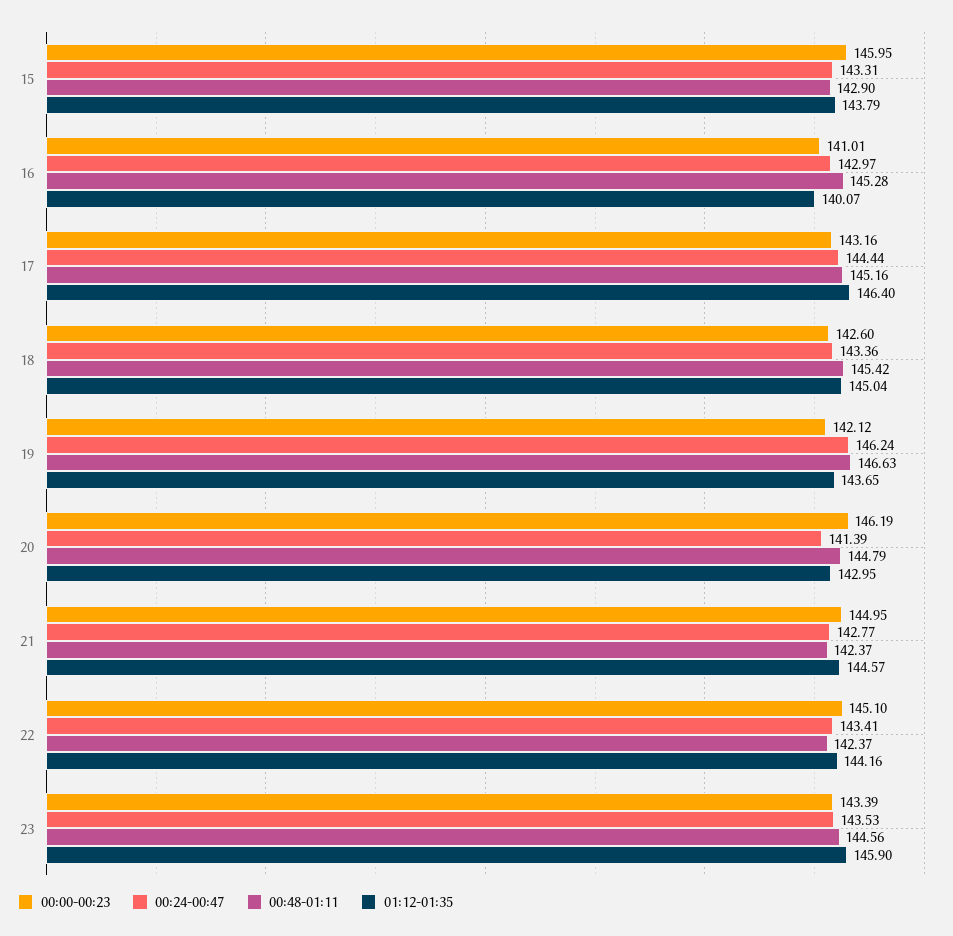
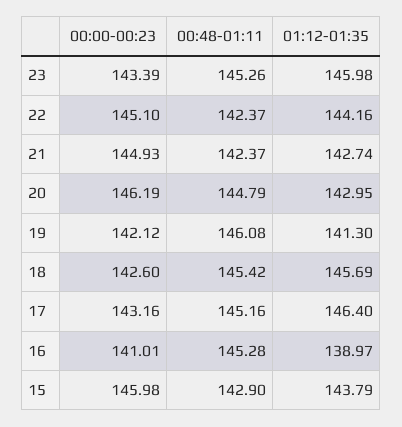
  {
    "00:00-00:23": {
-     "15": 145.95,
+     "15": 145.98,
      "16": 141.01,
      "17": 143.16,
      "18": 142.6,
      "19": 142.12,
      "20": 146.19,
-     "21": 144.95,
+     "21": 144.93,
      "22": 145.1,
      "23": 143.39
    },
-   "00:24-00:47": {
-     "15": 143.31,
-     "16": 142.97,
-     "17": 144.44,
-     "18": 143.36,
-     "19": 146.24,
-     "20": 141.39,
-     "21": 142.77,
-     "22": 143.41,
-     "23": 143.53
-   },
    "00:48-01:11": {
      "15": 142.9,
      "16": 145.28,
      "17": 145.16,
      "18": 145.42,
-     "19": 146.63,
+     "19": 146.08,
      "20": 144.79,
      "21": 142.37,
      "22": 142.37,
-     "23": 144.56
+     "23": 145.26
    },
    "01:12-01:35": {
      "15": 143.79,
-     "16": 140.07,
+     "16": 138.97,
      "17": 146.4,
-     "18": 145.04,
+     "18": 145.69,
-     "19": 143.65,
+     "19": 141.3,
      "20": 142.95,
-     "21": 144.57,
+     "21": 142.74,
      "22": 144.16,
-     "23": 145.9
+     "23": 145.98
    }
  }

